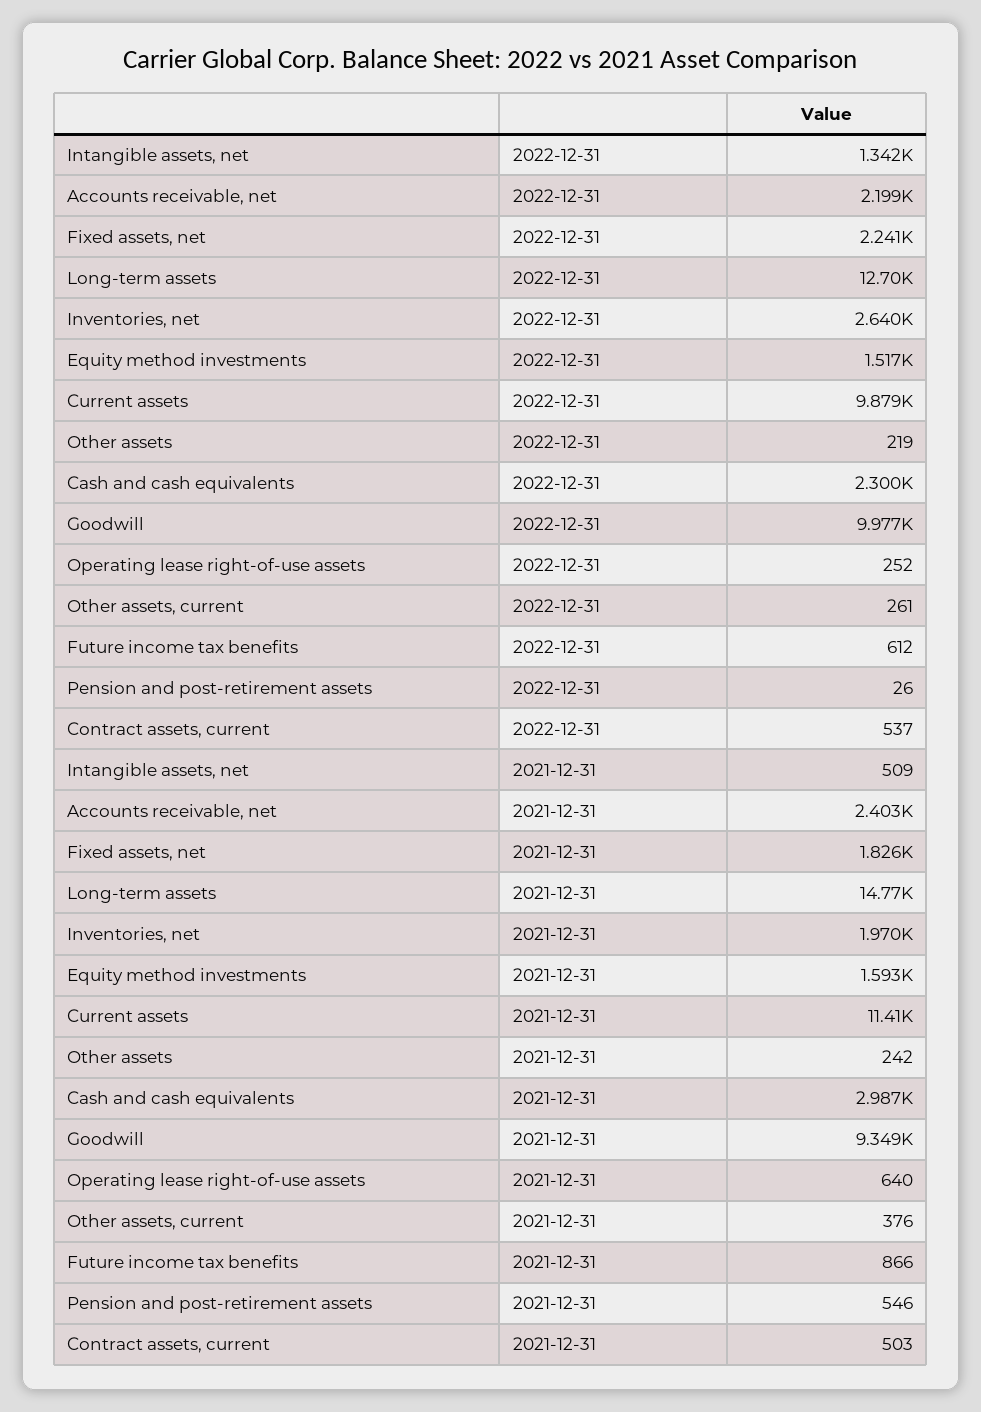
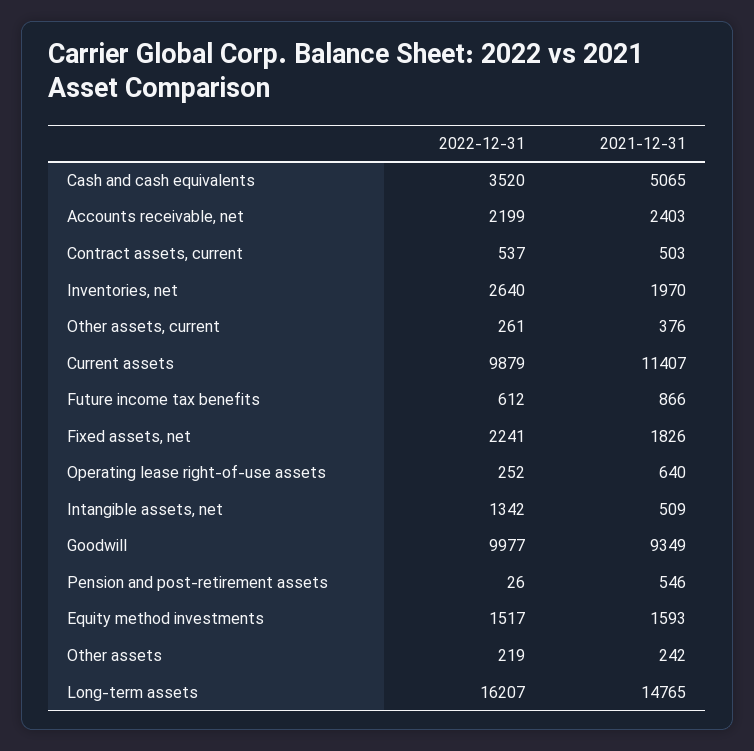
  {
    "Intangible assets, net": {
      "2022-12-31": 1342,
      "2021-12-31": 509
    },
    "Accounts receivable, net": {
      "2022-12-31": 2199,
      "2021-12-31": 2403
    },
    "Fixed assets, net": {
      "2022-12-31": 2241,
      "2021-12-31": 1826
    },
    "Long-term assets": {
-     "2022-12-31": 12700,
+     "2022-12-31": 16207,
      "2021-12-31": 14765
    },
    "Inventories, net": {
      "2022-12-31": 2640,
      "2021-12-31": 1970
    },
    "Equity method investments": {
      "2022-12-31": 1517,
      "2021-12-31": 1593
    },
    "Current assets": {
      "2022-12-31": 9879,
      "2021-12-31": 11407
    },
    "Other assets": {
      "2022-12-31": 219,
      "2021-12-31": 242
    },
    "Cash and cash equivalents": {
-     "2022-12-31": 2300,
+     "2022-12-31": 3520,
-     "2021-12-31": 2987
+     "2021-12-31": 5065
    },
    "Goodwill": {
      "2022-12-31": 9977,
      "2021-12-31": 9349
    },
    "Operating lease right-of-use assets": {
      "2022-12-31": 252,
      "2021-12-31": 640
    },
    "Other assets, current": {
      "2022-12-31": 261,
      "2021-12-31": 376
    },
    "Future income tax benefits": {
      "2022-12-31": 612,
      "2021-12-31": 866
    },
    "Pension and post-retirement assets": {
      "2022-12-31": 26,
      "2021-12-31": 546
    },
    "Contract assets, current": {
      "2022-12-31": 537,
      "2021-12-31": 503
    }
  }

